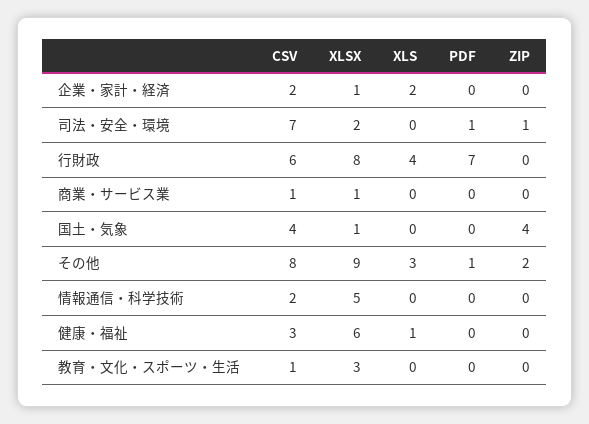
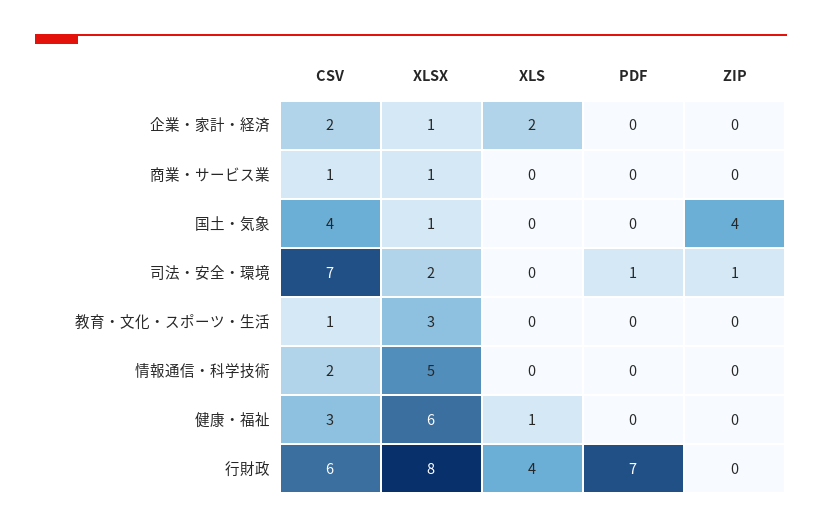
  {
    "CSV": {
      "企業・家計・経済": 2,
      "司法・安全・環境": 7,
      "行財政": 6,
      "商業・サービス業": 1,
      "国土・気象": 4,
-     "その他": 8,
      "情報通信・科学技術": 2,
      "健康・福祉": 3,
      "教育・文化・スポーツ・生活": 1
    },
    "XLSX": {
      "企業・家計・経済": 1,
      "司法・安全・環境": 2,
      "行財政": 8,
      "商業・サービス業": 1,
      "国土・気象": 1,
-     "その他": 9,
      "情報通信・科学技術": 5,
      "健康・福祉": 6,
      "教育・文化・スポーツ・生活": 3
    },
    "XLS": {
      "企業・家計・経済": 2,
      "司法・安全・環境": 0,
      "行財政": 4,
      "商業・サービス業": 0,
      "国土・気象": 0,
-     "その他": 3,
      "情報通信・科学技術": 0,
      "健康・福祉": 1,
      "教育・文化・スポーツ・生活": 0
    },
    "PDF": {
      "企業・家計・経済": 0,
      "司法・安全・環境": 1,
      "行財政": 7,
      "商業・サービス業": 0,
      "国土・気象": 0,
-     "その他": 1,
      "情報通信・科学技術": 0,
      "健康・福祉": 0,
      "教育・文化・スポーツ・生活": 0
    },
    "ZIP": {
      "企業・家計・経済": 0,
      "司法・安全・環境": 1,
      "行財政": 0,
      "商業・サービス業": 0,
      "国土・気象": 4,
-     "その他": 2,
      "情報通信・科学技術": 0,
      "健康・福祉": 0,
      "教育・文化・スポーツ・生活": 0
    }
  }

